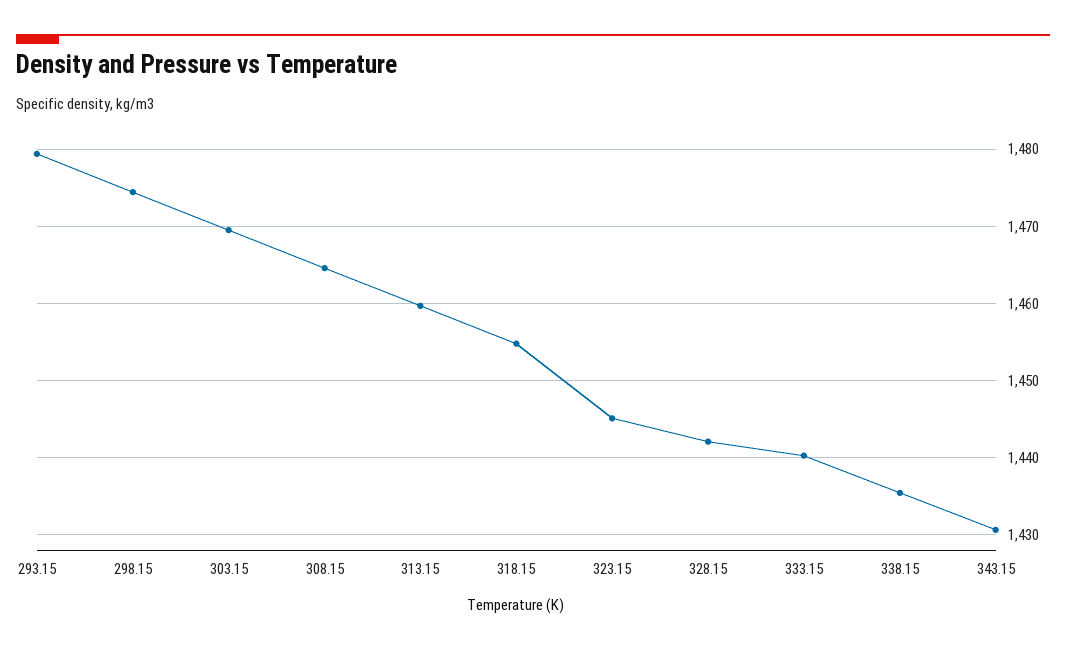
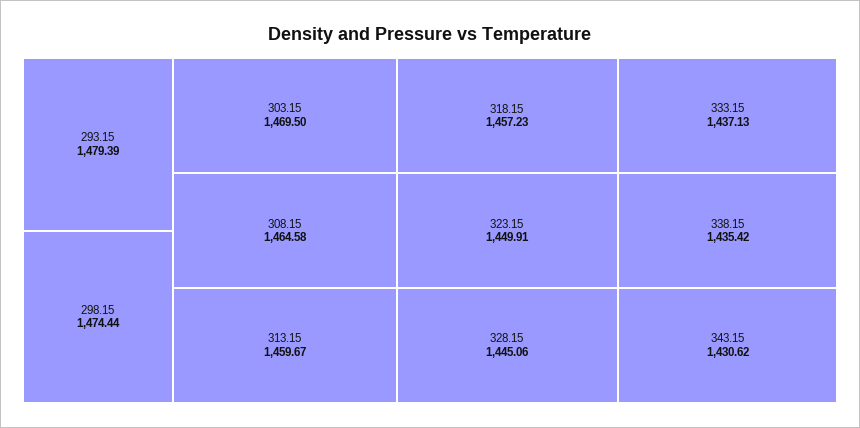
  {
    "293.15": 1479.39,
    "298.15": 1474.44,
    "303.15": 1469.5,
    "308.15": 1464.58,
    "313.15": 1459.67,
-   "318.15": 1455,
+   "318.15": 1457.23,
-   "323.15": 1445,
+   "323.15": 1449.91,
-   "328.15": 1442,
+   "328.15": 1445.06,
-   "333.15": 1440,
+   "333.15": 1437.13,
    "338.15": 1435.42,
    "343.15": 1430.62
  }

